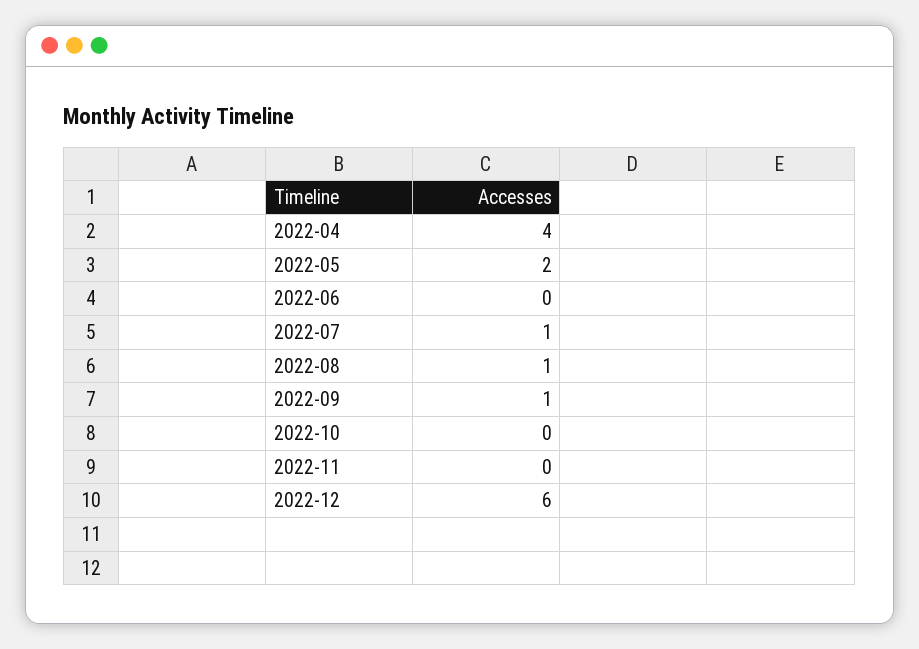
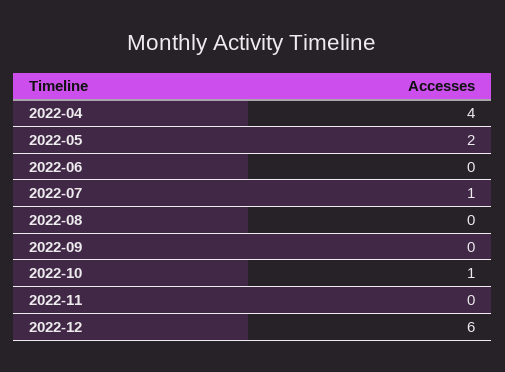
  {
    "2022-04": 4,
    "2022-05": 2,
    "2022-06": 0,
    "2022-07": 1,
-   "2022-08": 1,
+   "2022-08": 0,
-   "2022-09": 1,
+   "2022-09": 0,
-   "2022-10": 0,
+   "2022-10": 1,
    "2022-11": 0,
    "2022-12": 6
  }

